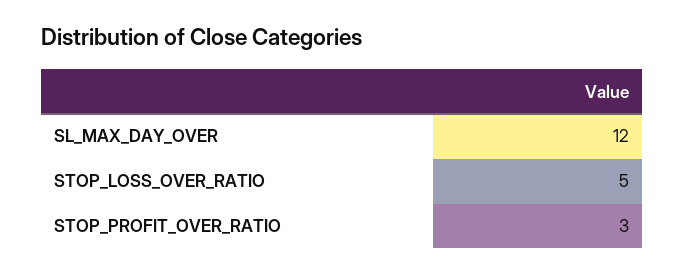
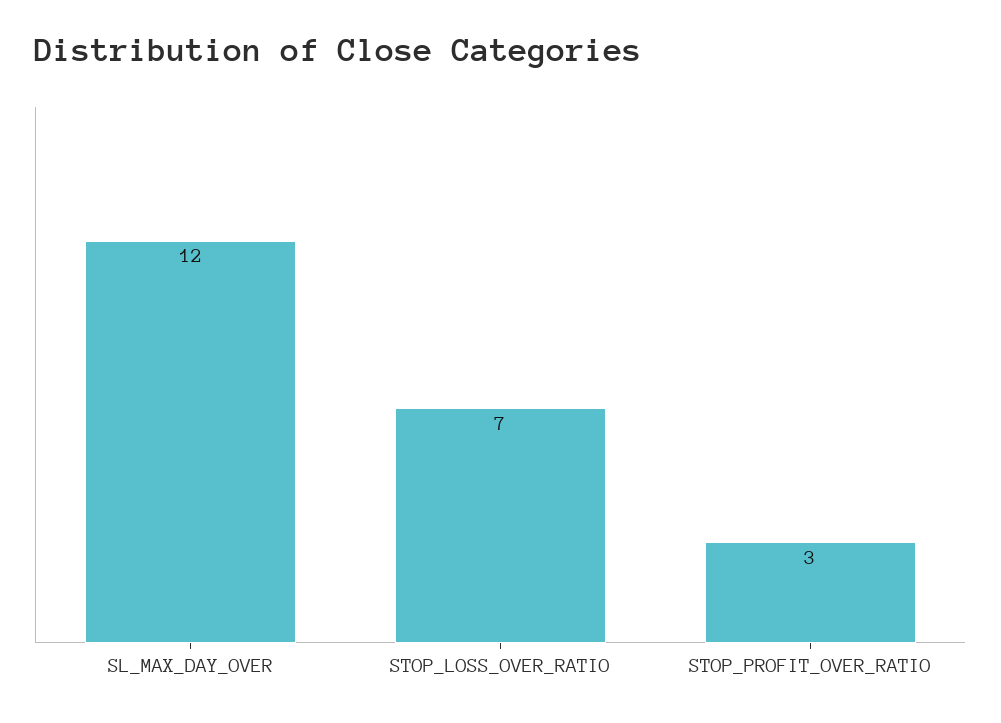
  {
    "SL_MAX_DAY_OVER": 12,
-   "STOP_LOSS_OVER_RATIO": 5,
+   "STOP_LOSS_OVER_RATIO": 7,
    "STOP_PROFIT_OVER_RATIO": 3
  }

